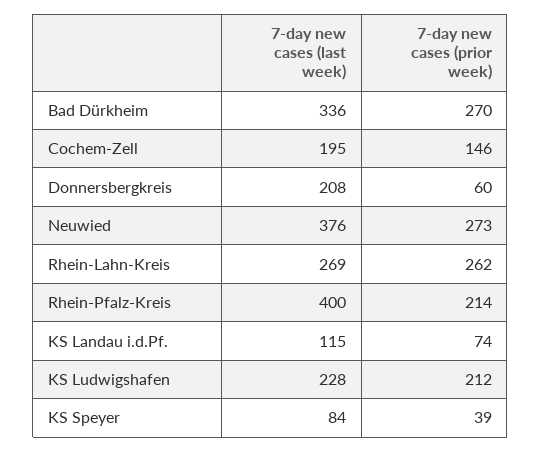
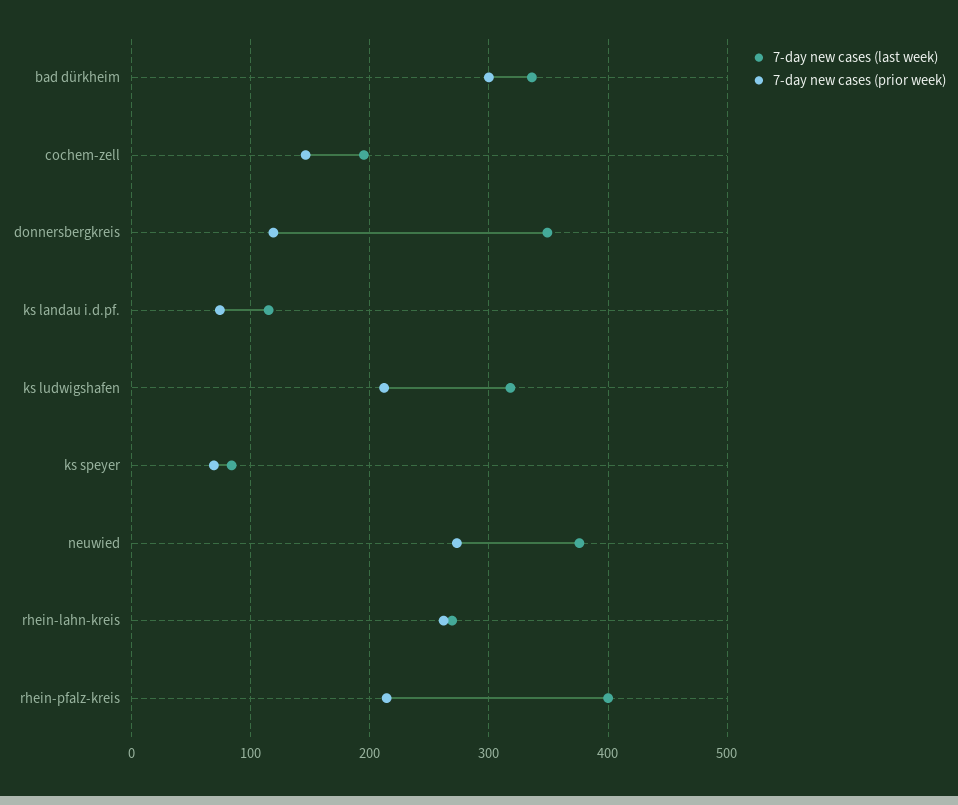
  {
    "7-day new cases (last week)": {
      "Bad Dürkheim": 336,
      "Cochem-Zell": 195,
-     "Donnersbergkreis": 208,
+     "Donnersbergkreis": 350,
      "Neuwied": 376,
      "Rhein-Lahn-Kreis": 269,
      "Rhein-Pfalz-Kreis": 400,
      "KS Landau i.d.Pf.": 115,
-     "KS Ludwigshafen": 228,
+     "KS Ludwigshafen": 320,
      "KS Speyer": 84
    },
    "7-day new cases (prior week)": {
-     "Bad Dürkheim": 270,
+     "Bad Dürkheim": 300,
      "Cochem-Zell": 146,
-     "Donnersbergkreis": 60,
+     "Donnersbergkreis": 120,
      "Neuwied": 273,
      "Rhein-Lahn-Kreis": 262,
      "Rhein-Pfalz-Kreis": 214,
      "KS Landau i.d.Pf.": 74,
      "KS Ludwigshafen": 212,
-     "KS Speyer": 39
+     "KS Speyer": 70
    }
  }

